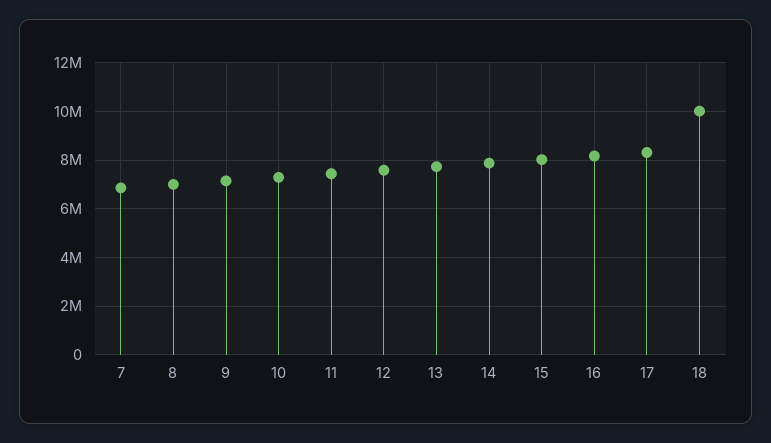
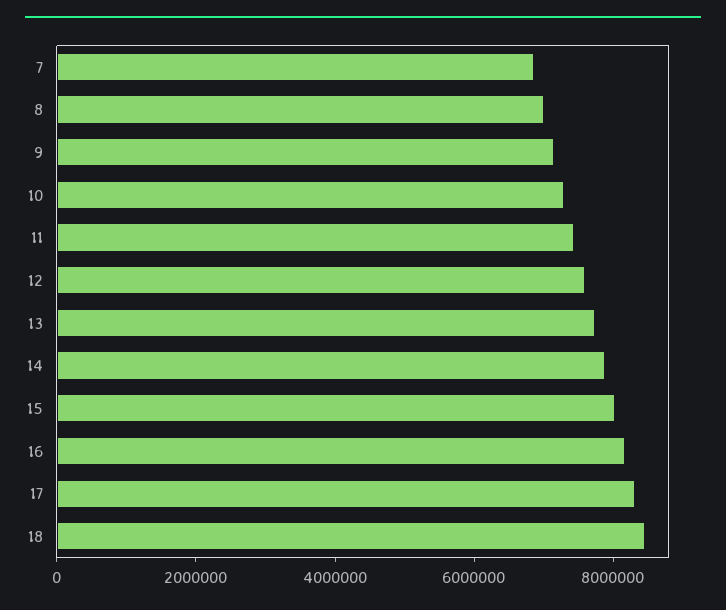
  {
    "7": 6750000,
    "8": 7000000,
    "9": 7250000,
    "10": 7250000,
    "11": 7500000,
    "12": 7500000,
    "13": 7750000,
    "14": 7750000,
    "15": 8000000,
    "16": 8250000,
    "17": 8250000,
-   "18": 10000000
+   "18": 8500000
  }

